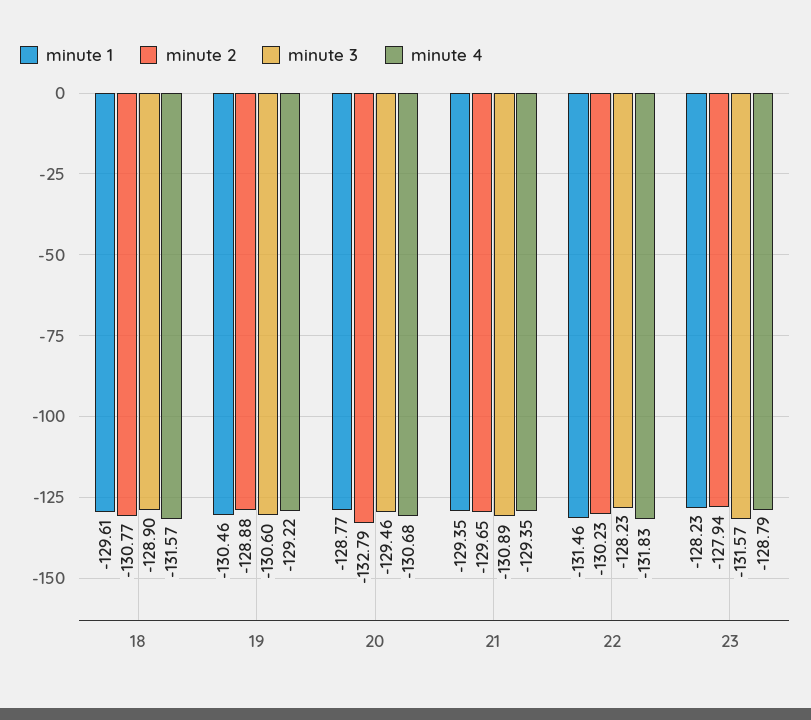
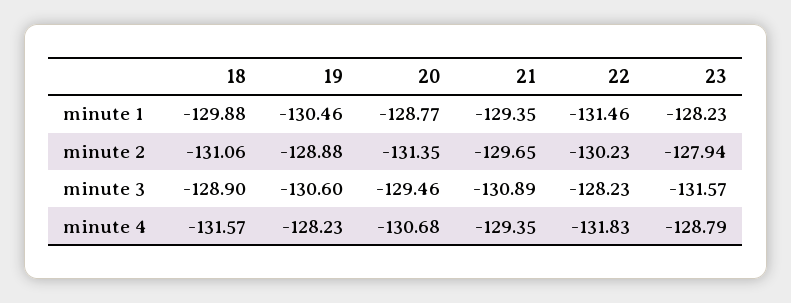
  {
    "minute 1": {
-     "18": -129.61,
+     "18": -129.88,
      "19": -130.46,
      "20": -128.77,
      "21": -129.35,
      "22": -131.46,
      "23": -128.23
    },
    "minute 2": {
-     "18": -130.77,
+     "18": -131.06,
      "19": -128.88,
-     "20": -132.79,
+     "20": -131.35,
      "21": -129.65,
      "22": -130.23,
      "23": -127.94
    },
    "minute 3": {
      "18": -128.9,
      "19": -130.6,
      "20": -129.46,
      "21": -130.89,
      "22": -128.23,
      "23": -131.57
    },
    "minute 4": {
      "18": -131.57,
-     "19": -129.22,
+     "19": -128.23,
      "20": -130.68,
      "21": -129.35,
      "22": -131.83,
      "23": -128.79
    }
  }

